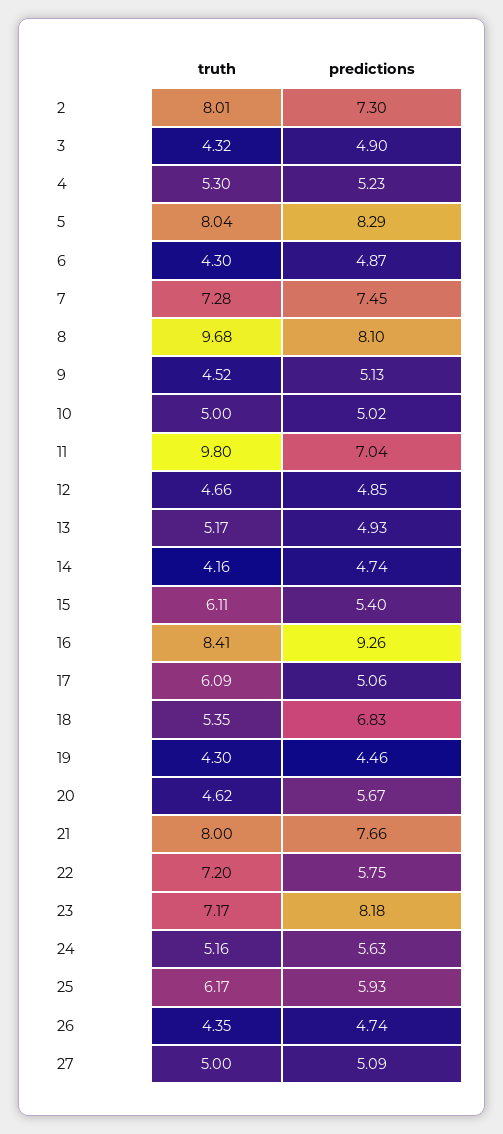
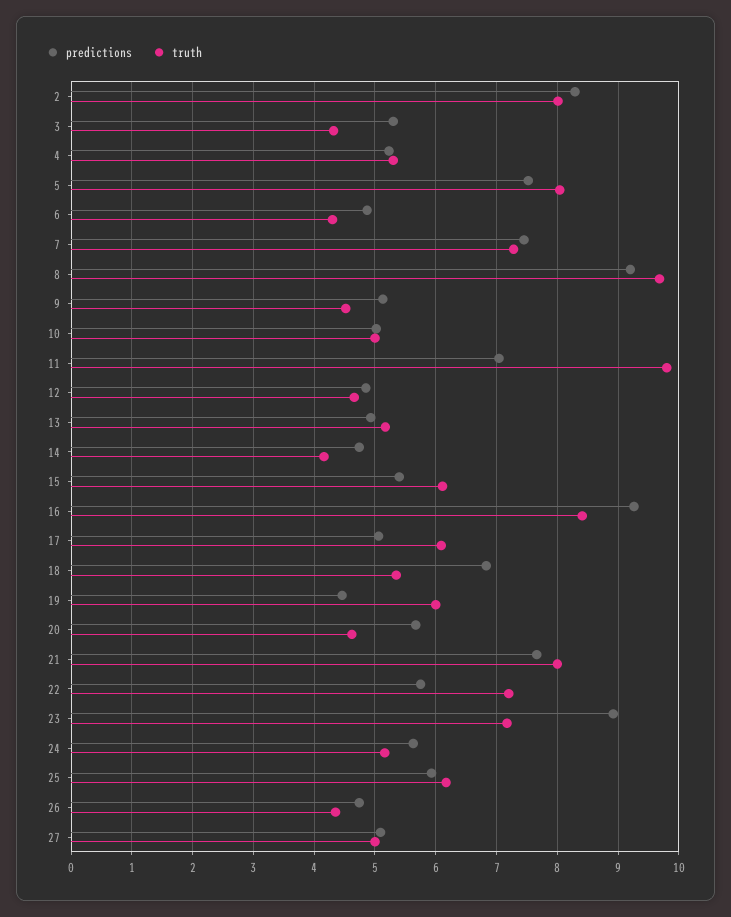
  {
    "truth": {
      "2": 8.01,
      "3": 4.32,
      "4": 5.3,
      "5": 8.04,
      "6": 4.3,
      "7": 7.28,
      "8": 9.68,
      "9": 4.52,
      "10": 5,
      "11": 9.8,
      "12": 4.66,
      "13": 5.17,
      "14": 4.16,
      "15": 6.11,
      "16": 8.41,
      "17": 6.09,
      "18": 5.35,
-     "19": 4.3,
+     "19": 6,
      "20": 4.62,
      "21": 8,
      "22": 7.2,
      "23": 7.17,
      "24": 5.16,
      "25": 6.17,
      "26": 4.35,
      "27": 5
    },
    "predictions": {
-     "2": 7.3,
+     "2": 8.3,
-     "3": 4.9,
+     "3": 5.3,
      "4": 5.23,
-     "5": 8.29,
+     "5": 7.5,
      "6": 4.87,
      "7": 7.45,
-     "8": 8.1,
+     "8": 9.2,
      "9": 5.13,
      "10": 5.02,
      "11": 7.04,
      "12": 4.85,
      "13": 4.93,
      "14": 4.74,
      "15": 5.4,
      "16": 9.26,
      "17": 5.06,
      "18": 6.83,
      "19": 4.46,
      "20": 5.67,
      "21": 7.66,
      "22": 5.75,
-     "23": 8.18,
+     "23": 8.9,
      "24": 5.63,
      "25": 5.93,
      "26": 4.74,
      "27": 5.09
    }
  }

